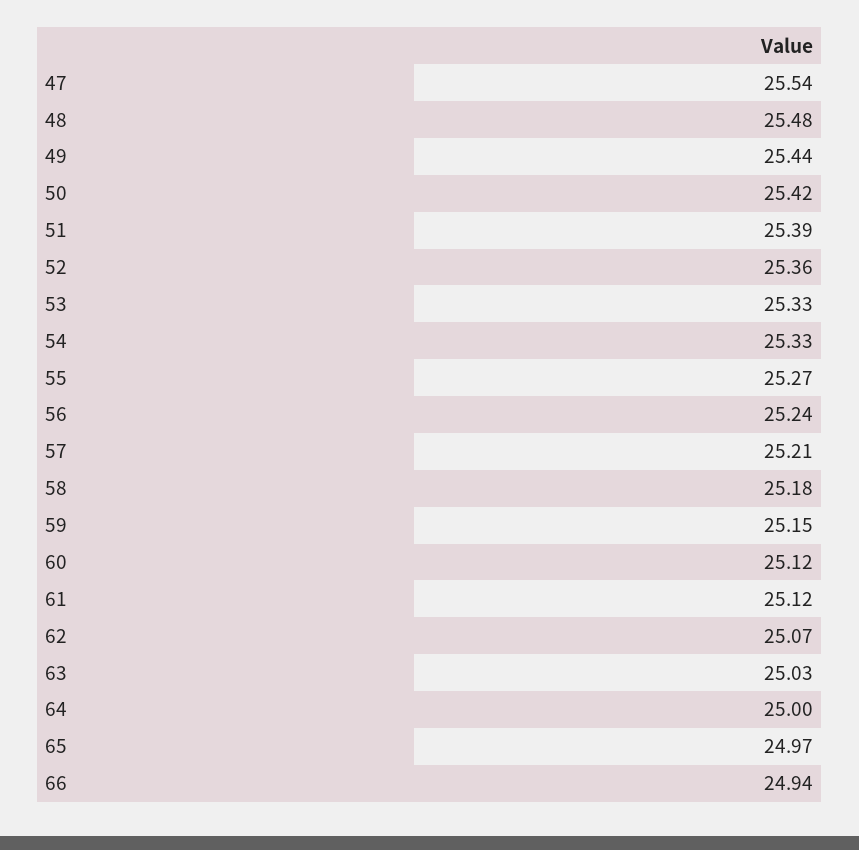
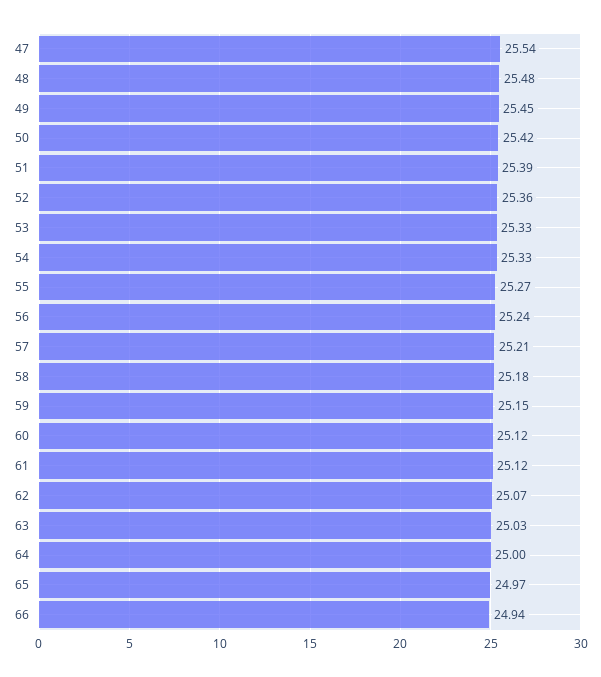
  {
    "47": 25.54,
    "48": 25.48,
-   "49": 25.44,
+   "49": 25.45,
    "50": 25.42,
    "51": 25.39,
    "52": 25.36,
    "53": 25.33,
    "54": 25.33,
    "55": 25.27,
    "56": 25.24,
    "57": 25.21,
    "58": 25.18,
    "59": 25.15,
    "60": 25.12,
    "61": 25.12,
    "62": 25.07,
    "63": 25.03,
    "64": 25,
    "65": 24.97,
    "66": 24.94
  }

